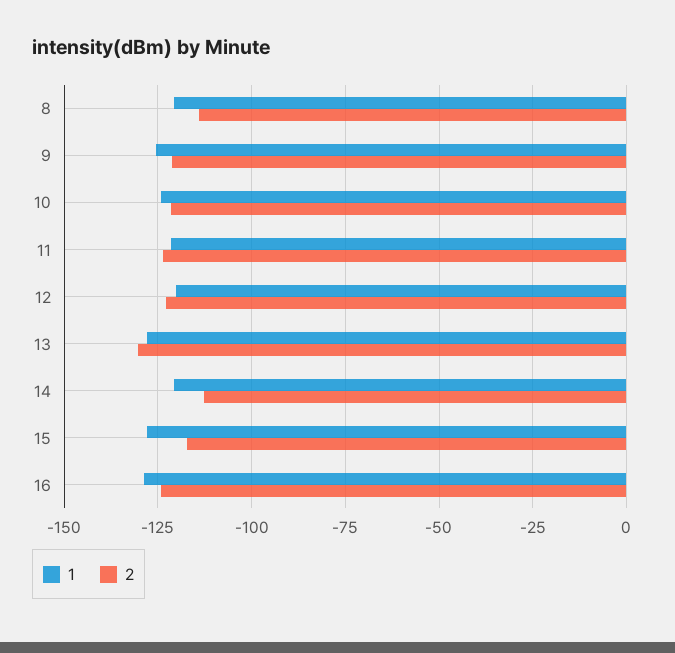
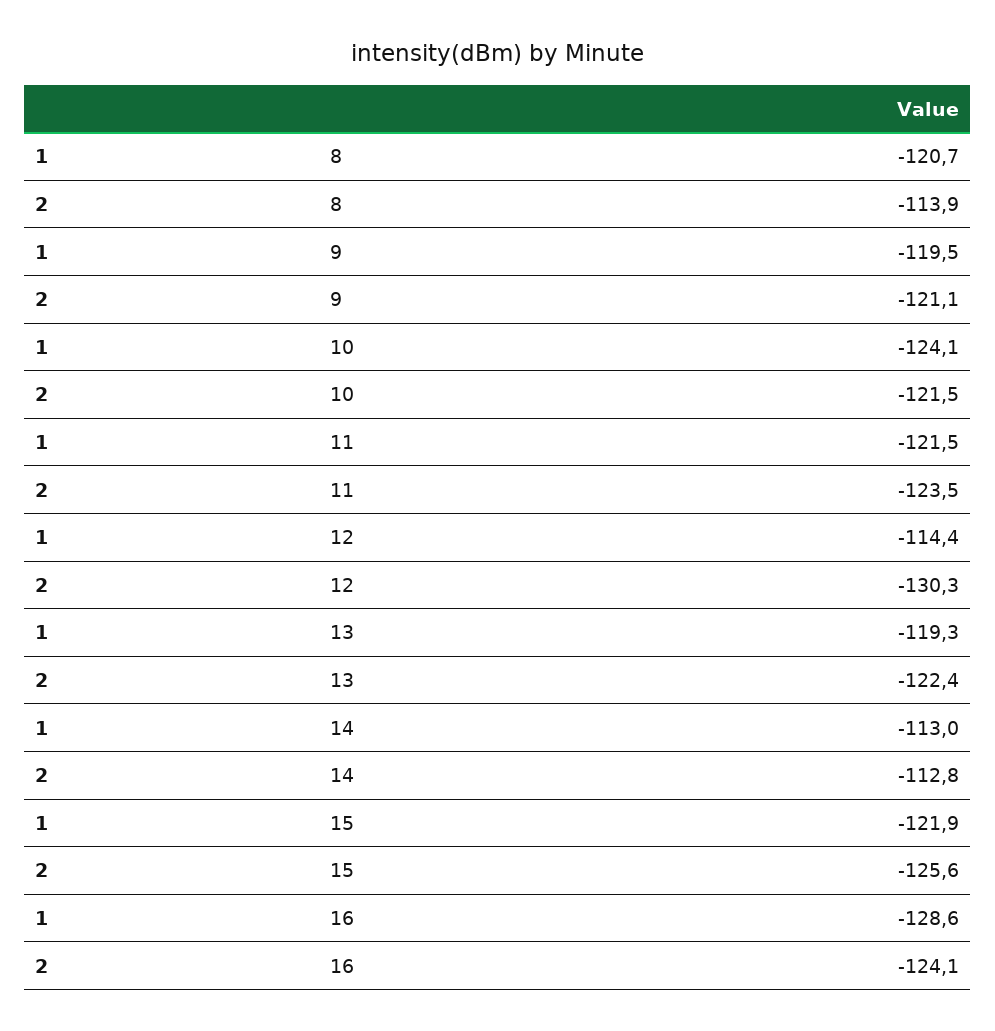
  {
    "1": {
      "8": -120.7,
-     "9": -125,
+     "9": -119.5,
      "10": -124.1,
      "11": -121.5,
-     "12": -120,
+     "12": -114.4,
-     "13": -127.5,
+     "13": -119.3,
-     "14": -120,
+     "14": -113,
-     "15": -127.5,
+     "15": -121.9,
      "16": -128.6
    },
    "2": {
      "8": -113.9,
      "9": -121.1,
      "10": -121.5,
      "11": -123.5,
-     "12": -122.5,
+     "12": -130.3,
-     "13": -130,
+     "13": -122.4,
      "14": -112.8,
-     "15": -117.5,
+     "15": -125.6,
      "16": -124.1
    }
  }

